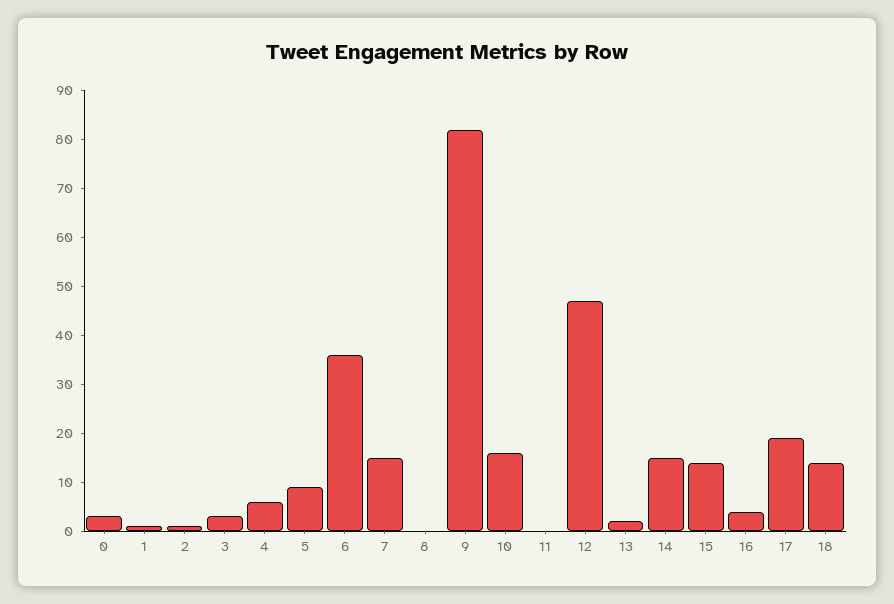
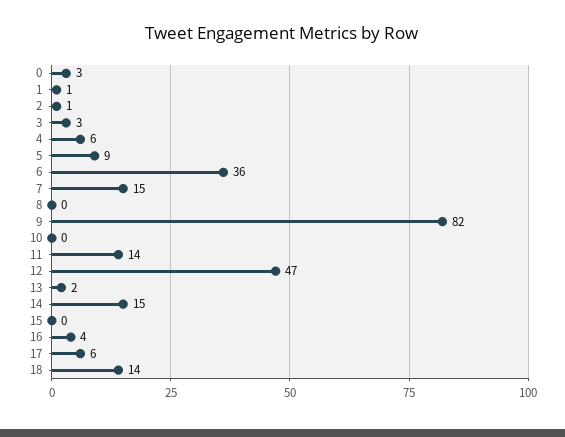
  {
    "0": 3,
    "1": 1,
    "2": 1,
    "3": 3,
    "4": 6,
    "5": 9,
    "6": 36,
    "7": 15,
    "8": 0,
    "9": 82,
-   "10": 15,
+   "10": 0,
-   "11": 0,
+   "11": 14,
    "12": 47,
    "13": 2,
    "14": 15,
-   "15": 15,
+   "15": 0,
    "16": 4,
-   "17": 20,
+   "17": 6,
    "18": 14
  }

